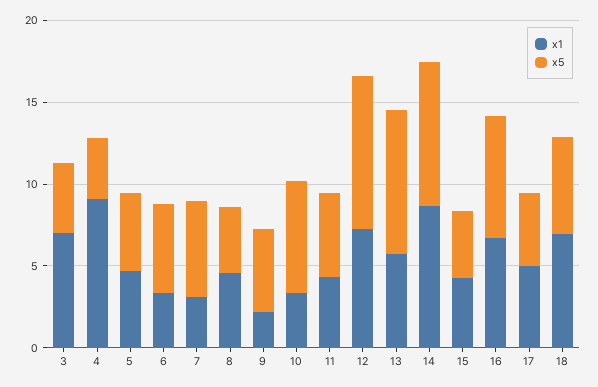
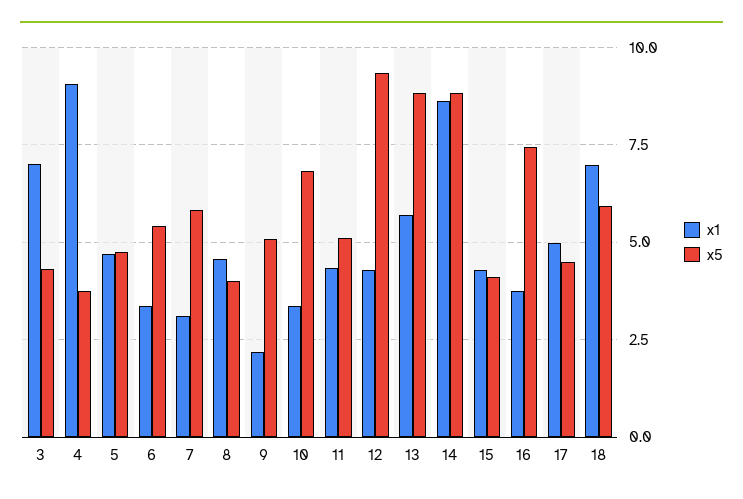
  {
    "x1": {
      "3": 7,
      "4": 9,
      "5": 4.75,
      "6": 3.25,
      "7": 3,
      "8": 4.5,
      "9": 2.25,
      "10": 3.25,
      "11": 4.25,
-     "12": 7,
+     "12": 4.25,
      "13": 5.75,
      "14": 8.75,
      "15": 4.25,
-     "16": 7,
+     "16": 3.75,
      "17": 5,
      "18": 7
    },
    "x5": {
      "3": 4.25,
      "4": 3.75,
      "5": 4.75,
      "6": 5.5,
      "7": 5.75,
      "8": 4,
      "9": 5,
      "10": 6.75,
      "11": 5,
      "12": 9.25,
      "13": 8.75,
      "14": 8.75,
      "15": 4,
      "16": 7.5,
      "17": 4.5,
      "18": 6
    }
  }

